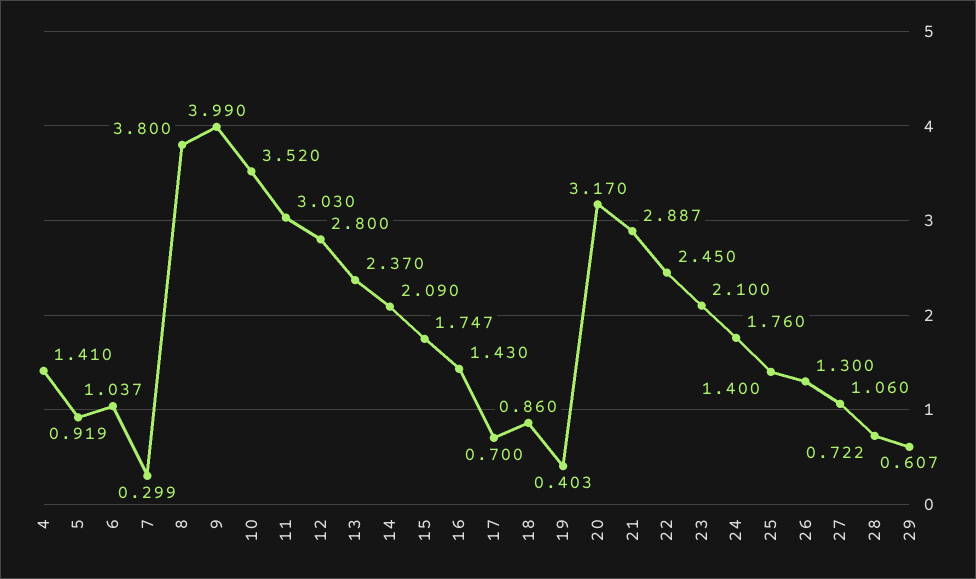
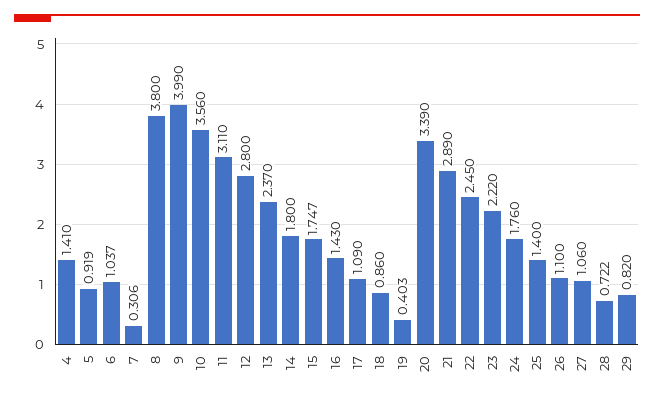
  {
    "4": 1.41,
    "5": 0.919,
    "6": 1.037,
-   "7": 0.299,
+   "7": 0.306,
    "8": 3.8,
    "9": 3.99,
-   "10": 3.52,
+   "10": 3.56,
-   "11": 3.03,
+   "11": 3.11,
    "12": 2.8,
    "13": 2.37,
-   "14": 2.09,
+   "14": 1.8,
    "15": 1.747,
    "16": 1.43,
-   "17": 0.7,
+   "17": 1.09,
    "18": 0.86,
    "19": 0.403,
-   "20": 3.17,
+   "20": 3.39,
-   "21": 2.887,
+   "21": 2.89,
    "22": 2.45,
-   "23": 2.1,
+   "23": 2.22,
    "24": 1.76,
    "25": 1.4,
-   "26": 1.3,
+   "26": 1.1,
    "27": 1.06,
    "28": 0.722,
-   "29": 0.607
+   "29": 0.82
  }

